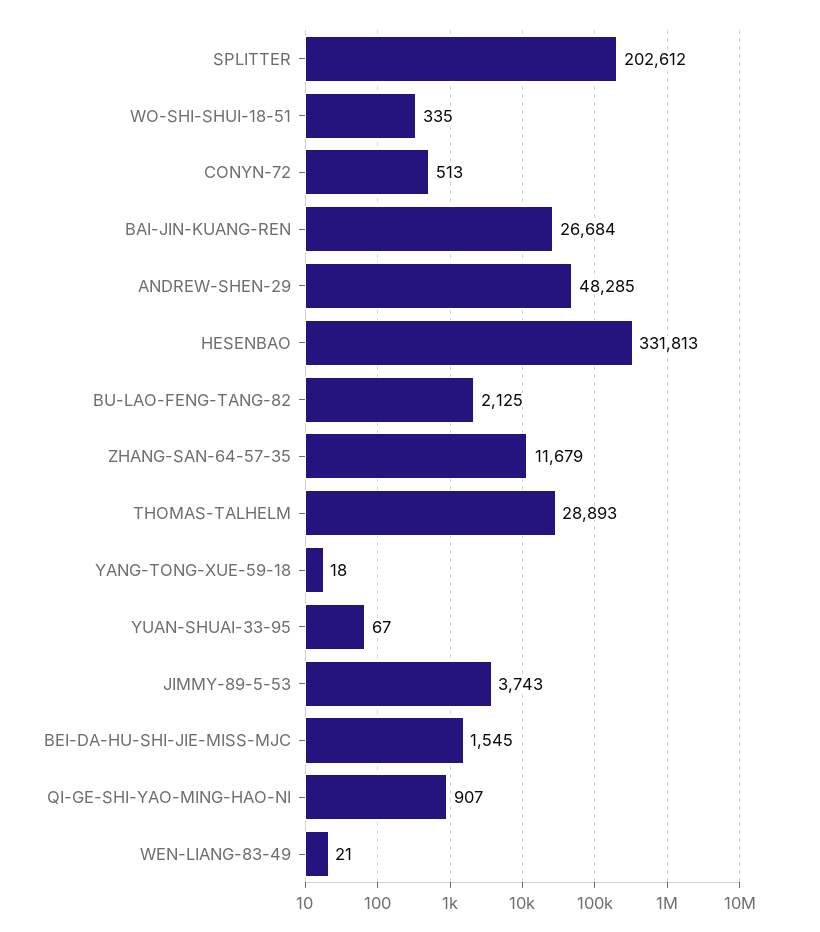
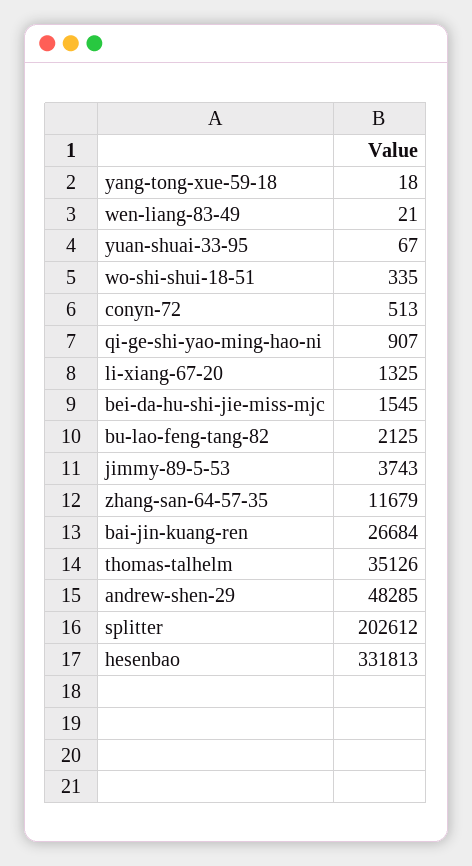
  {
    "SPLITTER": 202612,
    "WO-SHI-SHUI-18-51": 335,
    "CONYN-72": 513,
    "BAI-JIN-KUANG-REN": 26684,
    "ANDREW-SHEN-29": 48285,
    "HESENBAO": 331813,
    "BU-LAO-FENG-TANG-82": 2125,
    "ZHANG-SAN-64-57-35": 11679,
-   "THOMAS-TALHELM": 28893,
+   "THOMAS-TALHELM": 35126,
    "YANG-TONG-XUE-59-18": 18,
    "YUAN-SHUAI-33-95": 67,
    "JIMMY-89-5-53": 3743,
    "BEI-DA-HU-SHI-JIE-MISS-MJC": 1545,
    "QI-GE-SHI-YAO-MING-HAO-NI": 907,
-   "WEN-LIANG-83-49": 21
+   "WEN-LIANG-83-49": 21,
+   "li-xiang-67-20": 1325
  }

